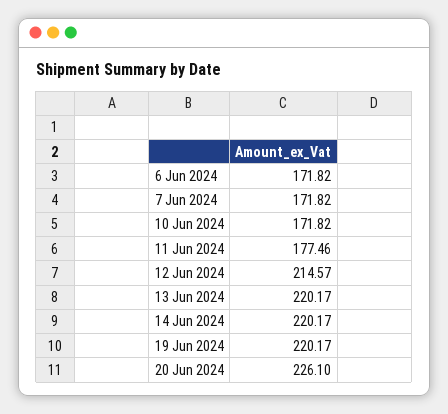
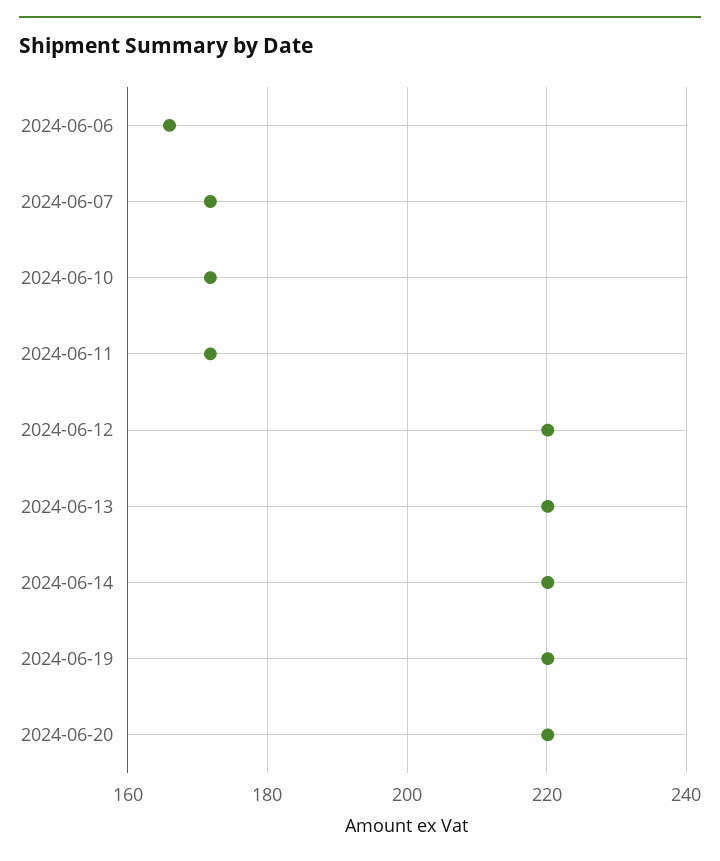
  {
-   "6 Jun 2024": 171.82,
+   "6 Jun 2024": 166,
    "7 Jun 2024": 171.82,
    "10 Jun 2024": 171.82,
-   "11 Jun 2024": 177.46,
+   "11 Jun 2024": 172,
-   "12 Jun 2024": 214.57,
+   "12 Jun 2024": 220,
    "13 Jun 2024": 220.17,
    "14 Jun 2024": 220.17,
    "19 Jun 2024": 220.17,
-   "20 Jun 2024": 226.1
+   "20 Jun 2024": 220
  }

